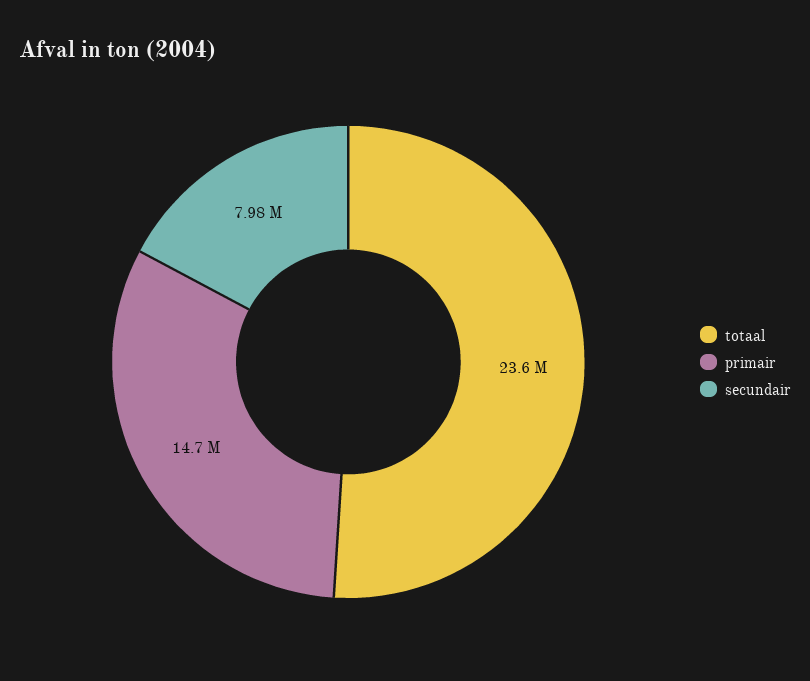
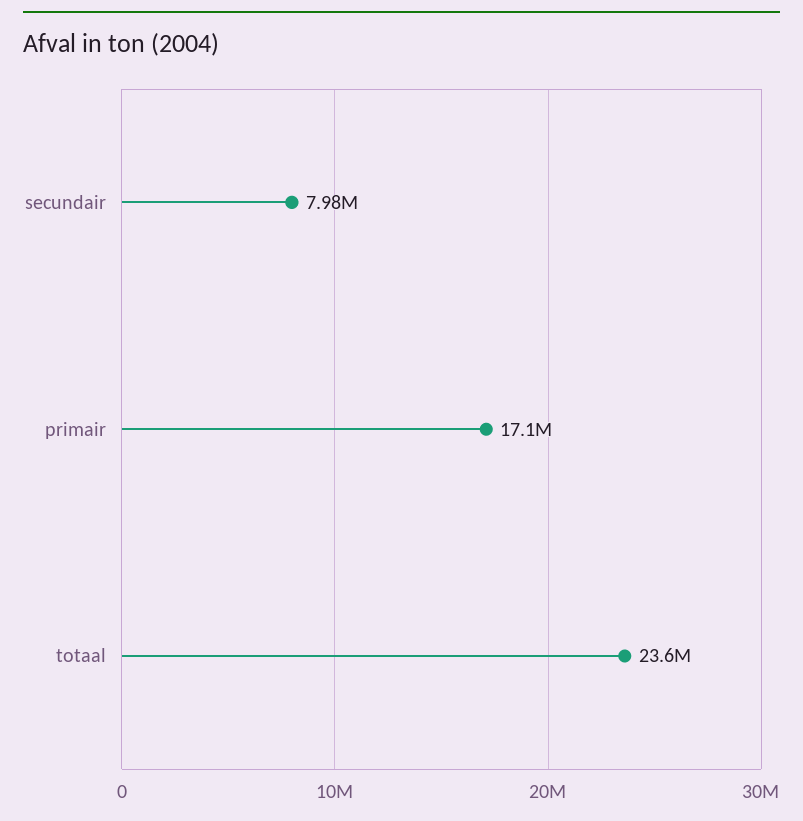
  {
    "totaal": 23600000,
-   "primair": 14700000,
+   "primair": 17100000,
    "secundair": 7980000
  }

